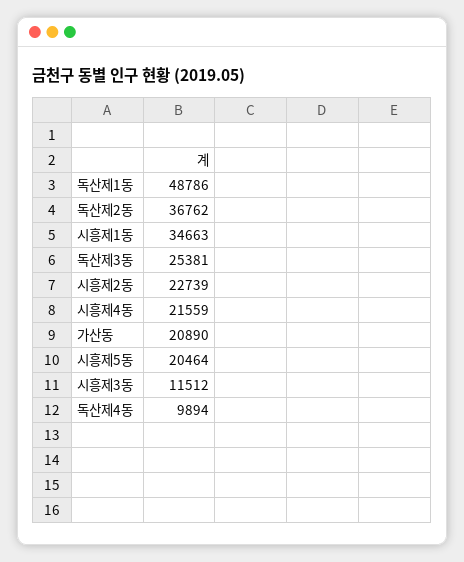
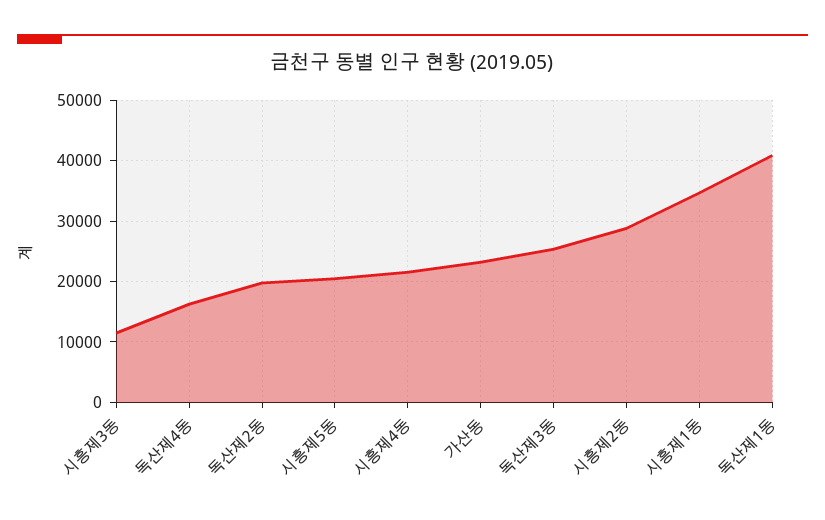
  {
-   "독산제1동": 48786,
+   "독산제1동": 41000,
-   "독산제2동": 36762,
+   "독산제2동": 20000,
    "시흥제1동": 34663,
    "독산제3동": 25381,
-   "시흥제2동": 22739,
+   "시흥제2동": 29000,
    "시흥제4동": 21559,
-   "가산동": 20890,
+   "가산동": 23000,
    "시흥제5동": 20464,
    "시흥제3동": 11512,
-   "독산제4동": 9894
+   "독산제4동": 16000
  }

